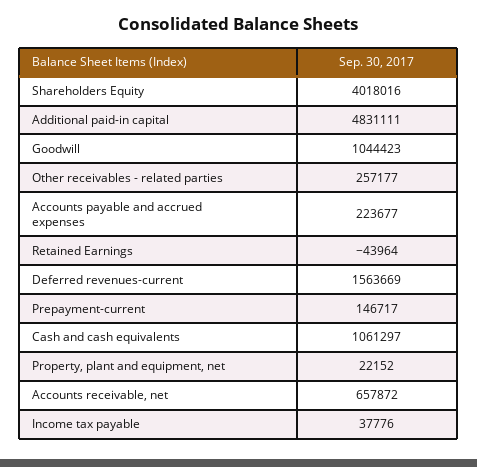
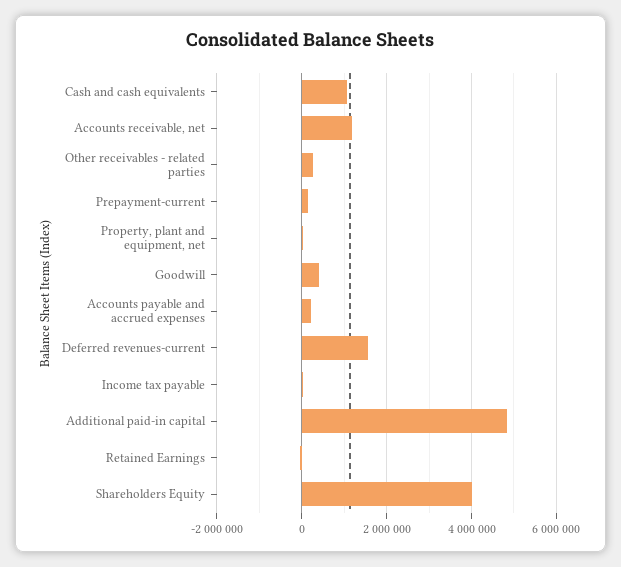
  {
    "Shareholders Equity": 4018016,
    "Additional paid-in capital": 4831111,
-   "Goodwill": 1044423,
+   "Goodwill": 400000,
    "Other receivables - related parties": 257177,
    "Accounts payable and accrued expenses": 223677,
    "Retained Earnings": -43964,
    "Deferred revenues-current": 1563669,
    "Prepayment-current": 146717,
    "Cash and cash equivalents": 1061297,
    "Property, plant and equipment, net": 22152,
-   "Accounts receivable, net": 657872,
+   "Accounts receivable, net": 1200000,
    "Income tax payable": 37776
  }

